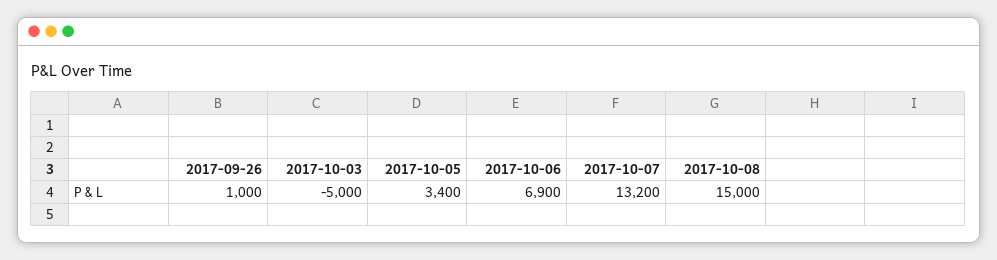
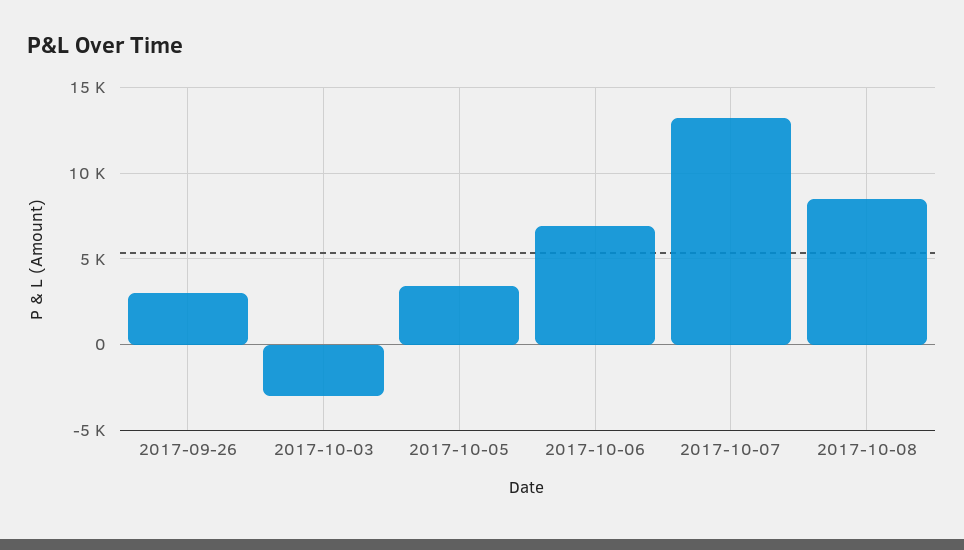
  {
-   "2017-09-26": 1000,
+   "2017-09-26": 3000,
-   "2017-10-03": -5000,
+   "2017-10-03": -3000,
    "2017-10-05": 3400,
    "2017-10-06": 6900,
    "2017-10-07": 13200,
-   "2017-10-08": 15000
+   "2017-10-08": 8500
  }

